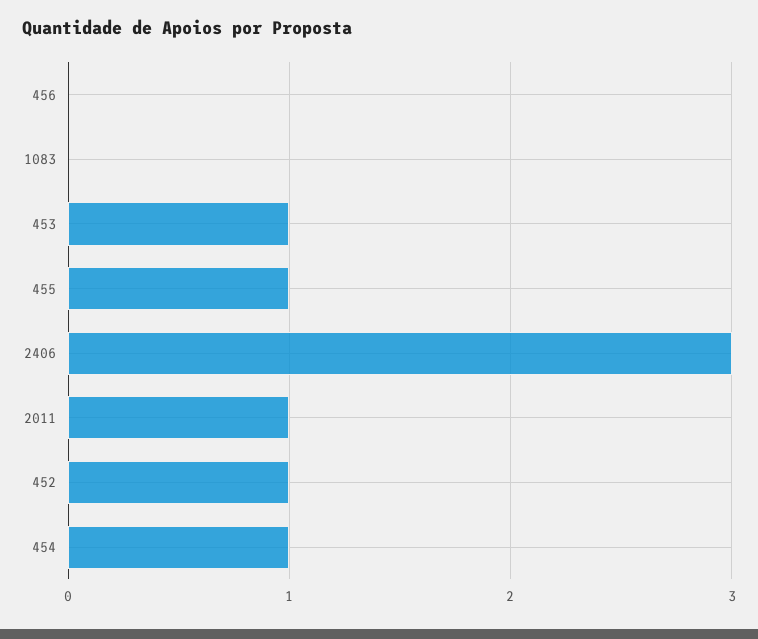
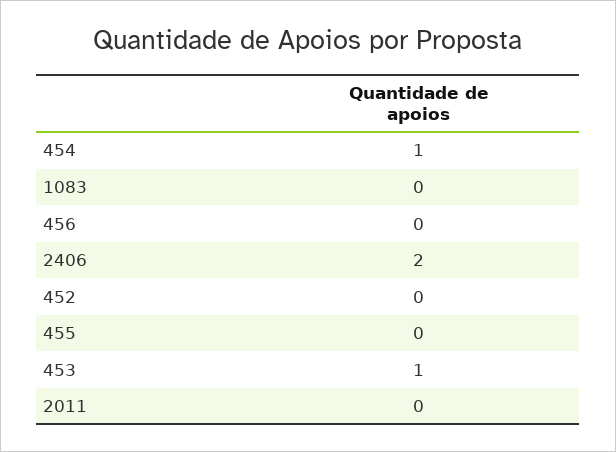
  {
    "456": 0,
    "1083": 0,
    "453": 1,
-   "455": 1,
+   "455": 0,
-   "2406": 3,
+   "2406": 2,
-   "2011": 1,
+   "2011": 0,
-   "452": 1,
+   "452": 0,
    "454": 1
  }

